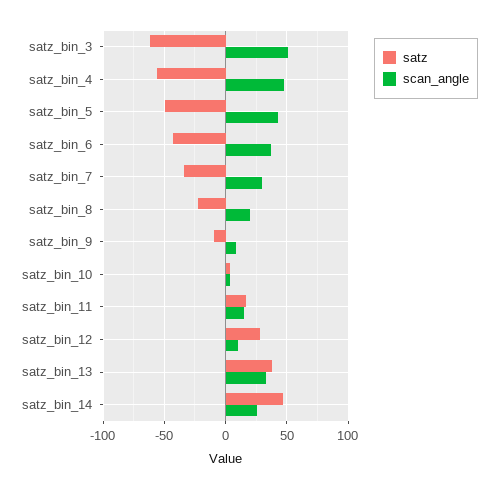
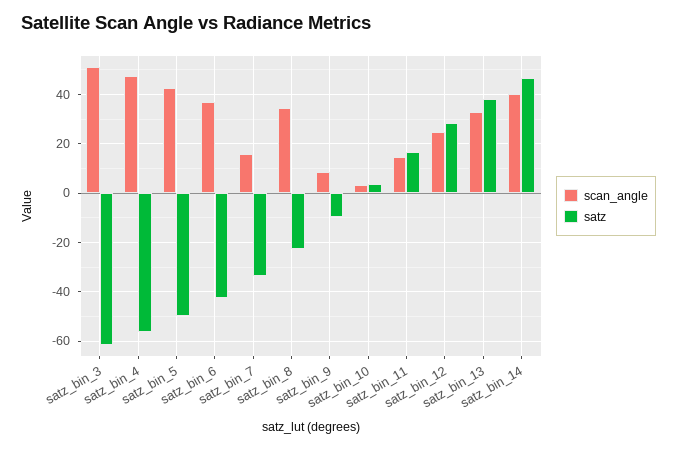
  {
    "satz": {
      "satz_bin_3": -62.5,
      "satz_bin_4": -55,
      "satz_bin_5": -50,
      "satz_bin_6": -42.5,
      "satz_bin_7": -32.5,
      "satz_bin_8": -22.5,
      "satz_bin_9": -10,
      "satz_bin_10": 5,
      "satz_bin_11": 17.5,
      "satz_bin_12": 27.5,
      "satz_bin_13": 37.5,
      "satz_bin_14": 47.5
    },
    "scan_angle": {
      "satz_bin_3": 50,
      "satz_bin_4": 47.5,
      "satz_bin_5": 42.5,
      "satz_bin_6": 37.5,
-     "satz_bin_7": 30,
+     "satz_bin_7": 15,
-     "satz_bin_8": 20,
+     "satz_bin_8": 35,
      "satz_bin_9": 7.5,
      "satz_bin_10": 2.5,
      "satz_bin_11": 15,
-     "satz_bin_12": 10,
+     "satz_bin_12": 25,
      "satz_bin_13": 32.5,
-     "satz_bin_14": 25
+     "satz_bin_14": 40
    }
  }

